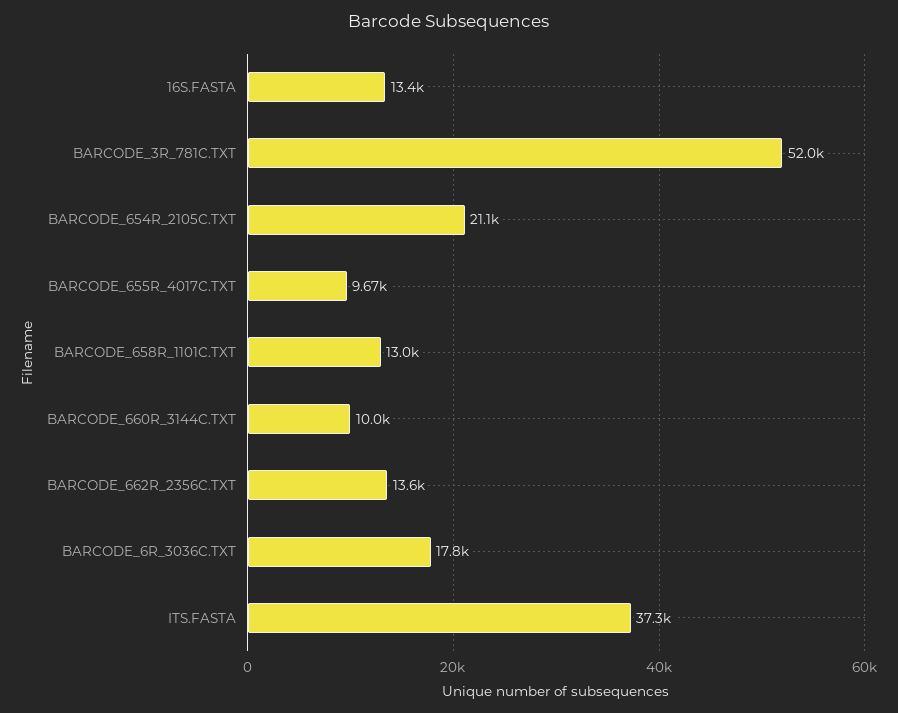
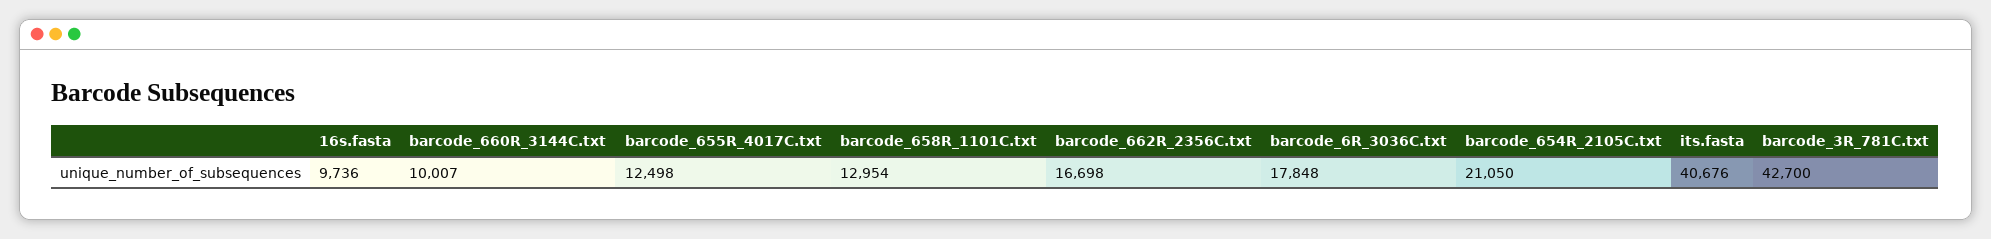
  {
-   "16S.FASTA": 13400,
+   "16S.FASTA": 9736,
-   "BARCODE_3R_781C.TXT": 52000,
+   "BARCODE_3R_781C.TXT": 42700,
    "BARCODE_654R_2105C.TXT": 21050,
-   "BARCODE_655R_4017C.TXT": 9670,
+   "BARCODE_655R_4017C.TXT": 12498,
    "BARCODE_658R_1101C.TXT": 12954,
    "BARCODE_660R_3144C.TXT": 10007,
-   "BARCODE_662R_2356C.TXT": 13600,
+   "BARCODE_662R_2356C.TXT": 16698,
    "BARCODE_6R_3036C.TXT": 17848,
-   "ITS.FASTA": 37300
+   "ITS.FASTA": 40676
  }

